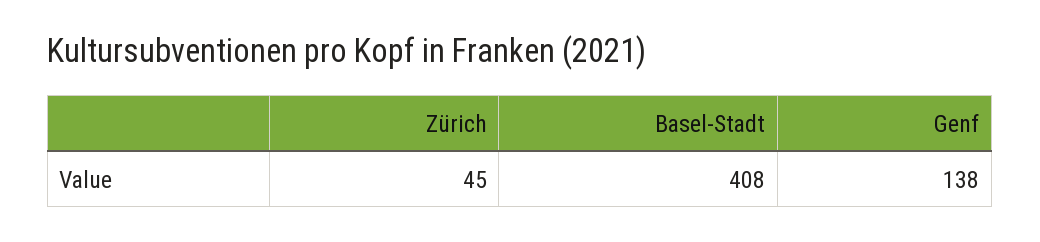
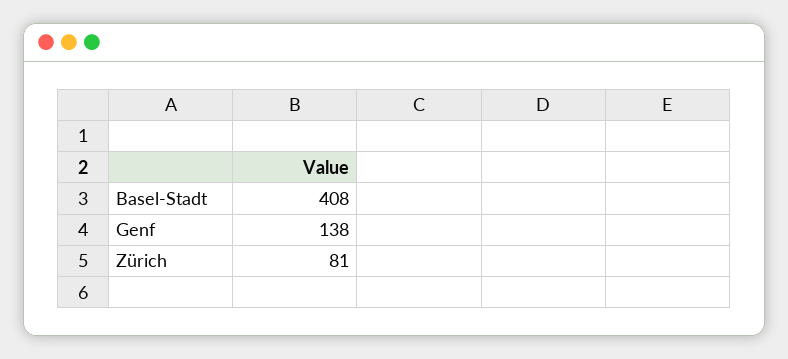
  {
-   "Zürich": 45,
+   "Zürich": 81,
    "Basel-Stadt": 408,
    "Genf": 138
  }

